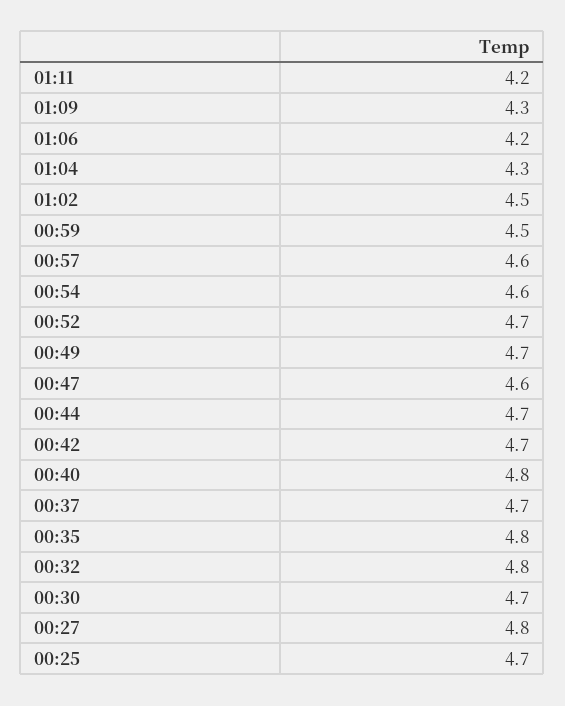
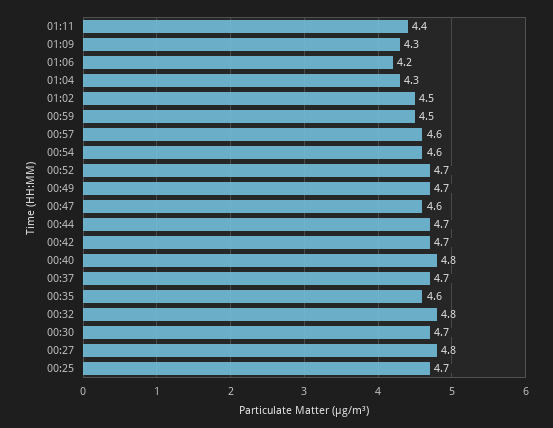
  {
-   "01:11": 4.2,
+   "01:11": 4.4,
    "01:09": 4.3,
    "01:06": 4.2,
    "01:04": 4.3,
    "01:02": 4.5,
    "00:59": 4.5,
    "00:57": 4.6,
    "00:54": 4.6,
    "00:52": 4.7,
    "00:49": 4.7,
    "00:47": 4.6,
    "00:44": 4.7,
    "00:42": 4.7,
    "00:40": 4.8,
    "00:37": 4.7,
-   "00:35": 4.8,
+   "00:35": 4.6,
    "00:32": 4.8,
    "00:30": 4.7,
    "00:27": 4.8,
    "00:25": 4.7
  }

